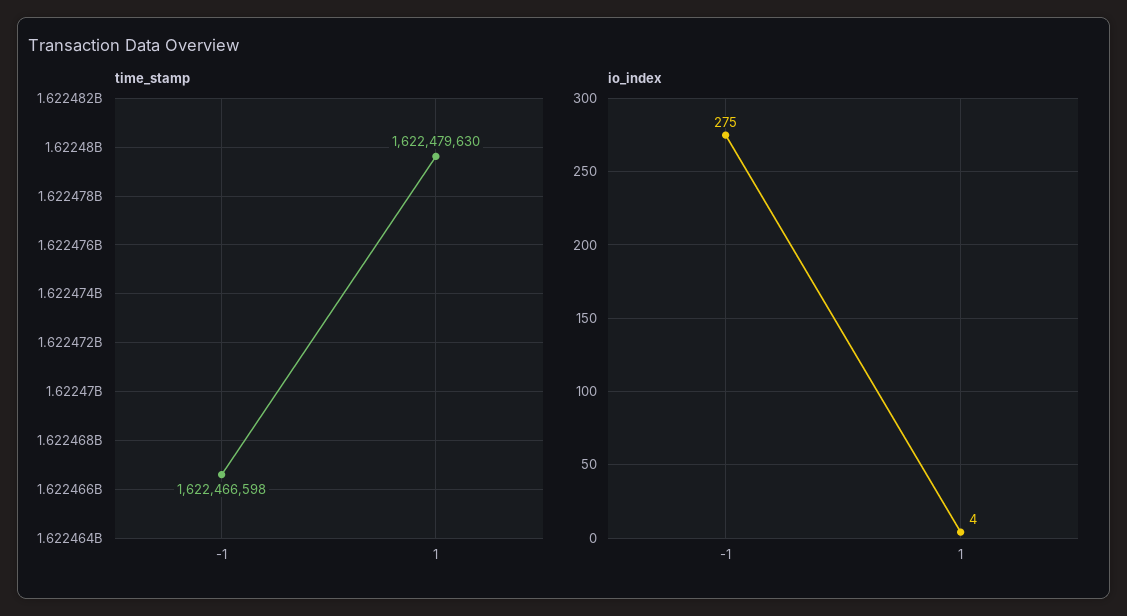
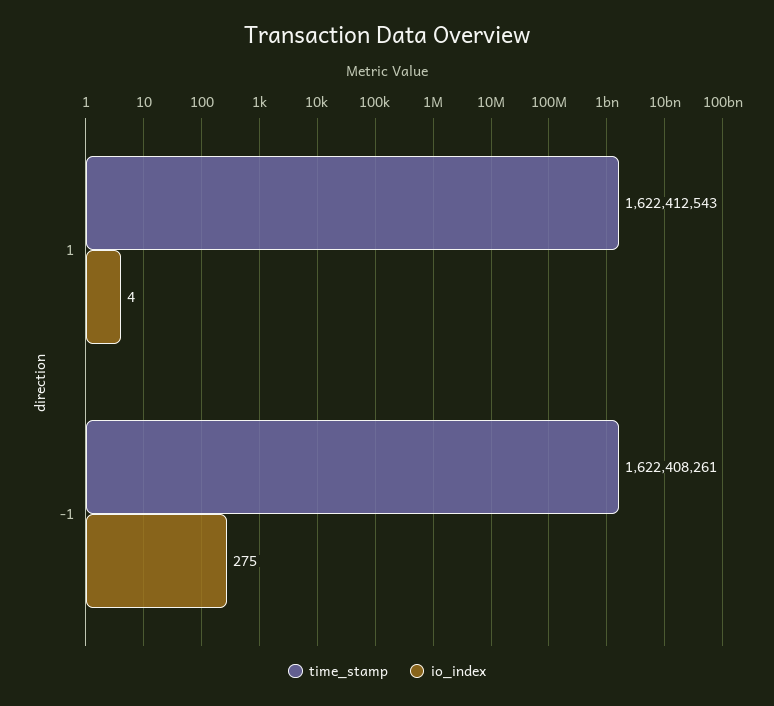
  {
    "time_stamp": {
-     "-1": 1622466598,
+     "-1": 1622408261,
-     "1": 1622479630
+     "1": 1622412543
    },
    "io_index": {
      "-1": 275,
      "1": 4
    }
  }

